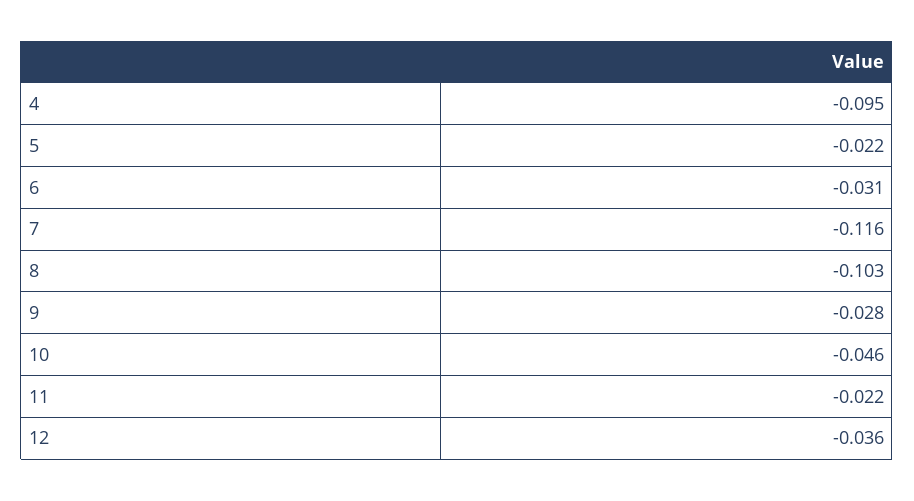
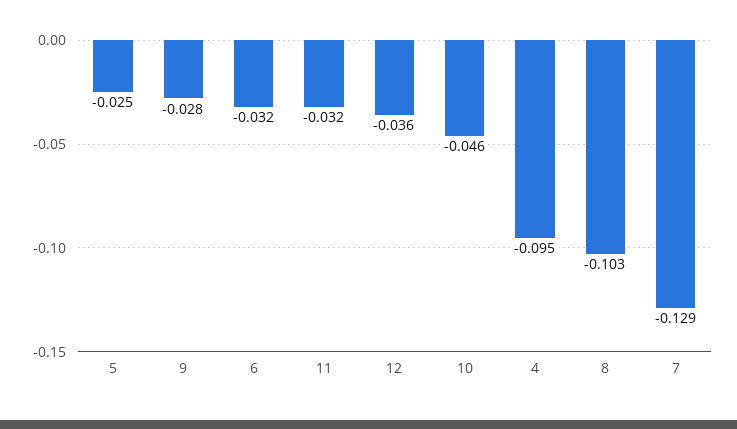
  {
    "4": -0.095,
-   "5": -0.022,
+   "5": -0.025,
-   "6": -0.031,
+   "6": -0.032,
-   "7": -0.116,
+   "7": -0.129,
    "8": -0.103,
    "9": -0.028,
    "10": -0.046,
-   "11": -0.022,
+   "11": -0.032,
    "12": -0.036
  }

